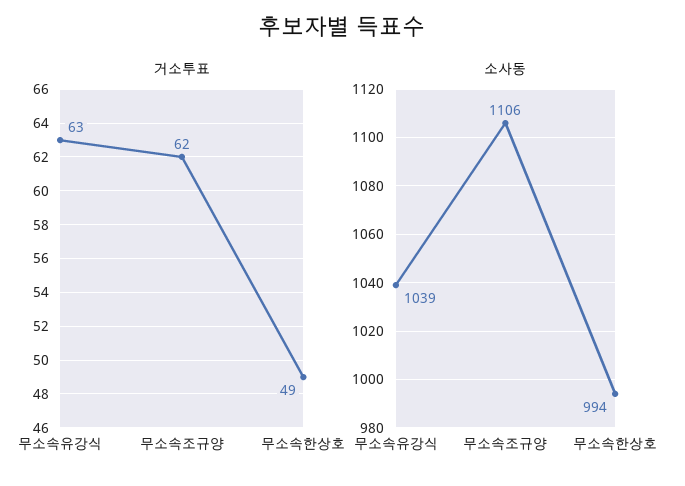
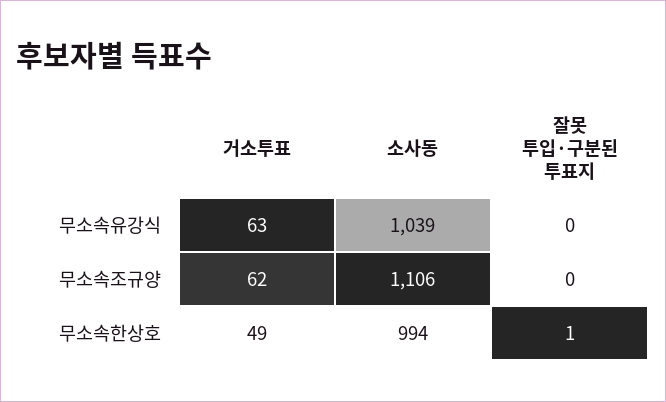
  {
    "거소투표": {
      "무소속유강식": 63,
      "무소속조규양": 62,
      "무소속한상호": 49
    },
    "소사동": {
      "무소속유강식": 1039,
      "무소속조규양": 1106,
      "무소속한상호": 994
-   }
+   },
+   "잘못 투입·구분된 투표지": {
+     "무소속유강식": 0,
+     "무소속조규양": 0,
+     "무소속한상호": 1
+   }
  }

